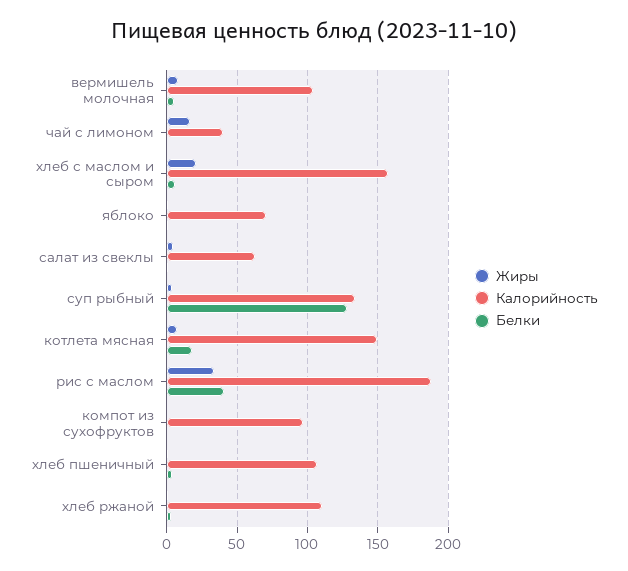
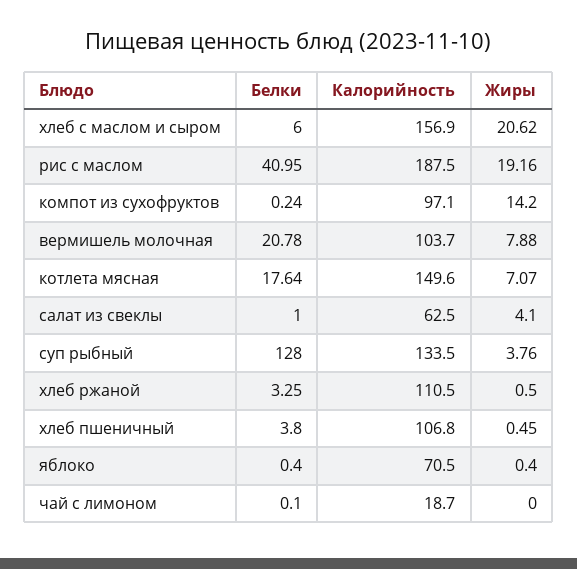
  {
    "Жиры": {
      "вермишель молочная": 7.88,
-     "чай с лимоном": 15,
+     "чай с лимоном": 0,
      "хлеб с маслом и сыром": 20.62,
      "яблоко": 0.4,
      "салат из свеклы": 4.1,
      "суп рыбный": 3.76,
      "котлета мясная": 7.07,
-     "рис с маслом": 35,
+     "рис с маслом": 19.16,
-     "компот из сухофруктов": 0,
+     "компот из сухофруктов": 14.2,
      "хлеб пшеничный": 0.45,
      "хлеб ржаной": 0.5
    },
    "Калорийность": {
      "вермишель молочная": 103.7,
-     "чай с лимоном": 40,
+     "чай с лимоном": 18.7,
      "хлеб с маслом и сыром": 156.9,
      "яблоко": 70.5,
      "салат из свеклы": 62.5,
      "суп рыбный": 133.5,
      "котлета мясная": 149.6,
      "рис с маслом": 187.5,
      "компот из сухофруктов": 97.1,
      "хлеб пшеничный": 106.8,
      "хлеб ржаной": 110.5
    },
    "Белки": {
-     "вермишель молочная": 5,
+     "вермишель молочная": 20.78,
      "чай с лимоном": 0.1,
      "хлеб с маслом и сыром": 6,
      "яблоко": 0.4,
      "салат из свеклы": 1,
      "суп рыбный": 128,
      "котлета мясная": 17.64,
      "рис с маслом": 40.95,
      "компот из сухофруктов": 0.24,
      "хлеб пшеничный": 3.8,
      "хлеб ржаной": 3.25
    }
  }

